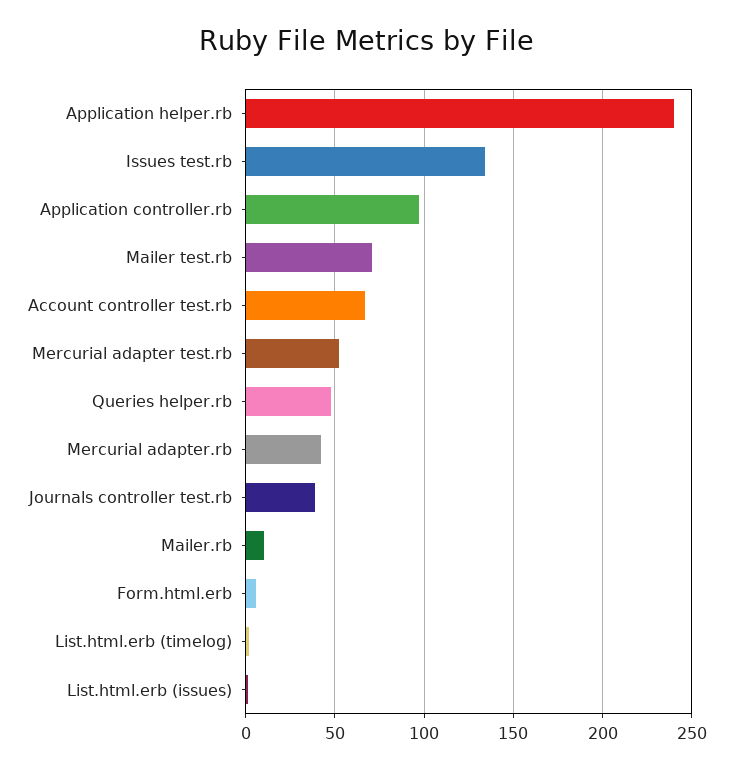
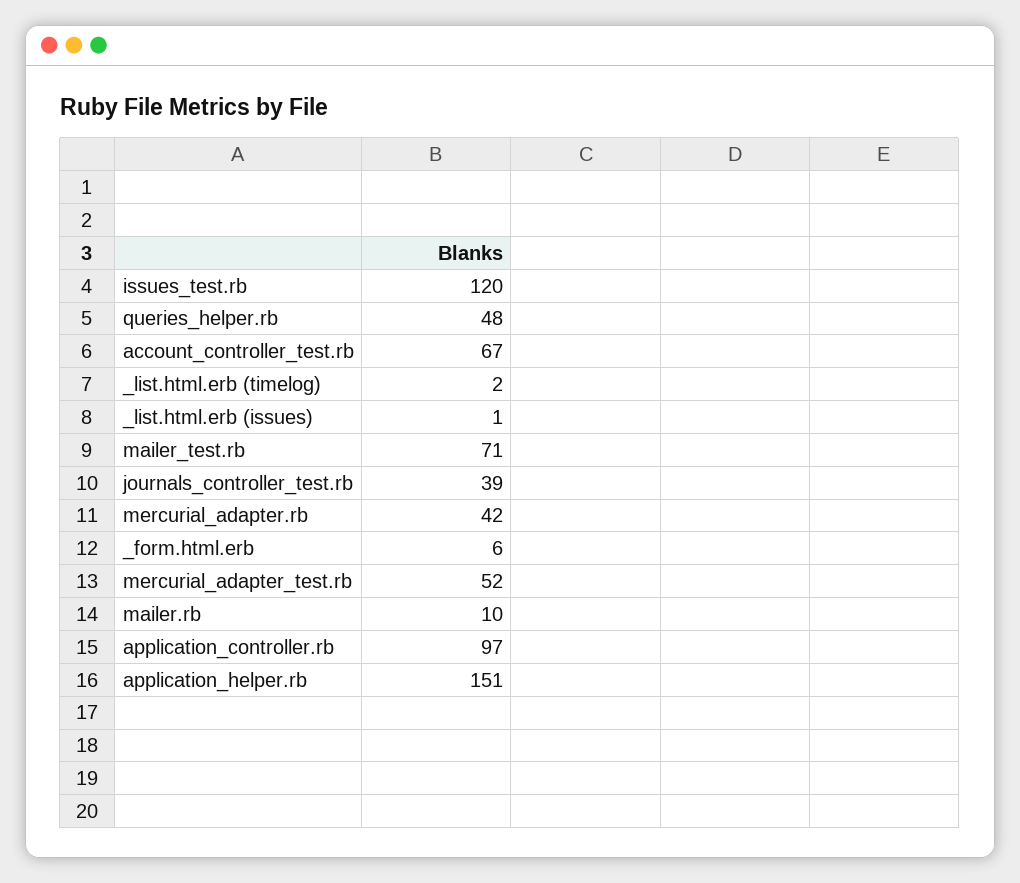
  {
-   "Application helper.rb": 240,
+   "Application helper.rb": 151,
-   "Issues test.rb": 135,
+   "Issues test.rb": 120,
    "Application controller.rb": 97,
    "Mailer test.rb": 71,
    "Account controller test.rb": 67,
    "Mercurial adapter test.rb": 52,
    "Queries helper.rb": 48,
    "Mercurial adapter.rb": 42,
    "Journals controller test.rb": 39,
    "Mailer.rb": 10,
    "Form.html.erb": 6,
    "List.html.erb (timelog)": 2,
    "List.html.erb (issues)": 1
  }

